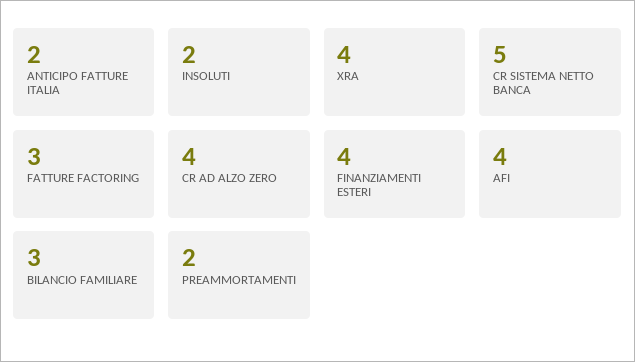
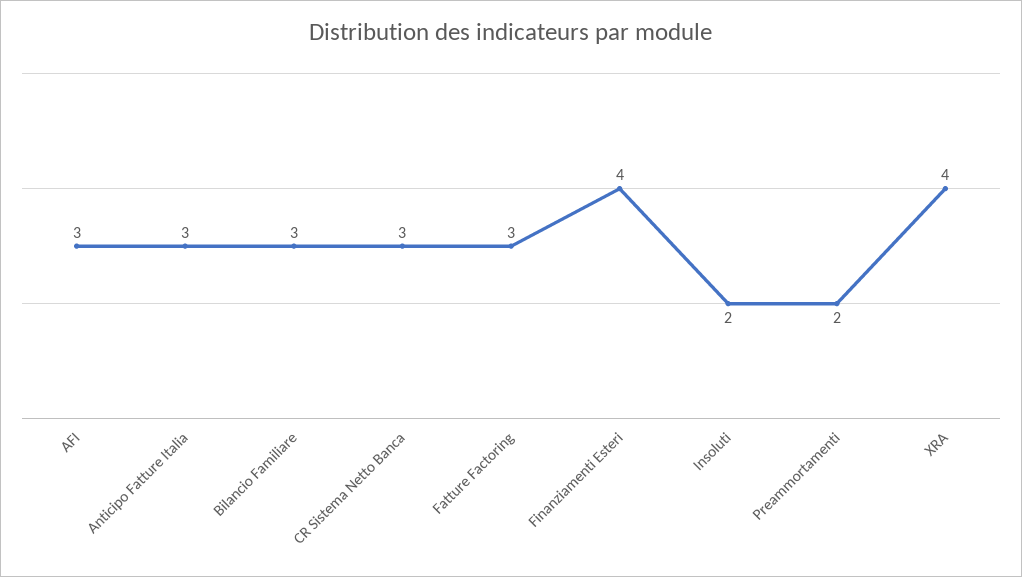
  {
-   "ANTICIPO FATTURE ITALIA": 2,
+   "ANTICIPO FATTURE ITALIA": 3,
    "INSOLUTI": 2,
    "XRA": 4,
-   "CR SISTEMA NETTO BANCA": 5,
+   "CR SISTEMA NETTO BANCA": 3,
    "FATTURE FACTORING": 3,
-   "CR AD ALZO ZERO": 4,
    "FINANZIAMENTI ESTERI": 4,
-   "AFI": 4,
+   "AFI": 3,
    "BILANCIO FAMILIARE": 3,
    "PREAMMORTAMENTI": 2
  }

